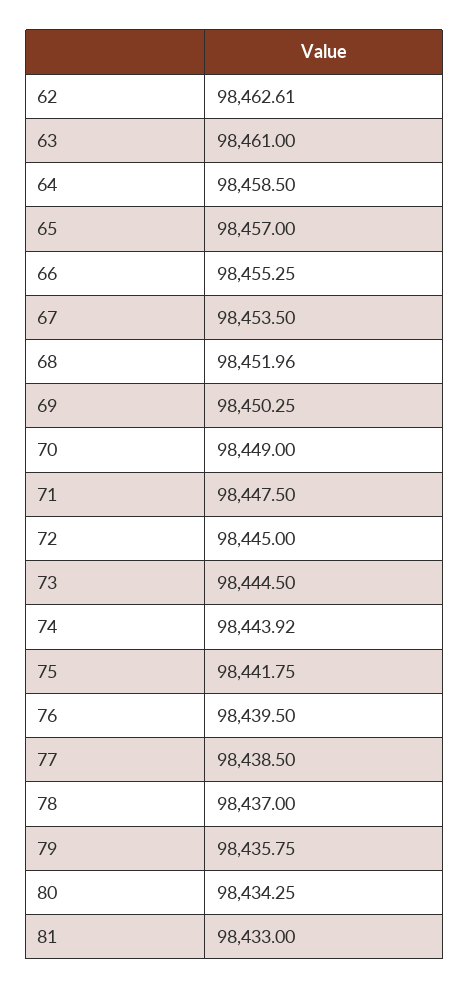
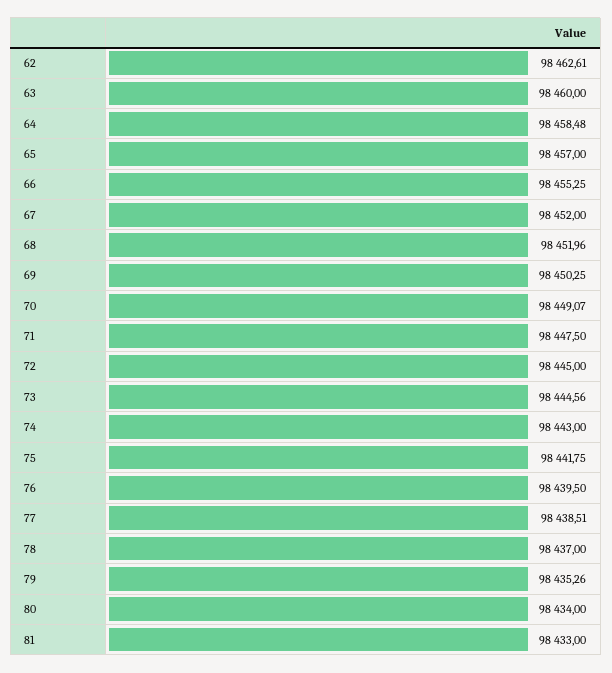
  {
    "62": 98462.61,
-   "63": 98461,
+   "63": 98460,
-   "64": 98458.5,
+   "64": 98458.48,
    "65": 98457,
    "66": 98455.25,
-   "67": 98453.5,
+   "67": 98452,
    "68": 98451.96,
    "69": 98450.25,
-   "70": 98449,
+   "70": 98449.07,
    "71": 98447.5,
    "72": 98445,
-   "73": 98444.5,
+   "73": 98444.56,
-   "74": 98443.92,
+   "74": 98443,
    "75": 98441.75,
    "76": 98439.5,
-   "77": 98438.5,
+   "77": 98438.51,
    "78": 98437,
-   "79": 98435.75,
+   "79": 98435.26,
-   "80": 98434.25,
+   "80": 98434,
    "81": 98433
  }

